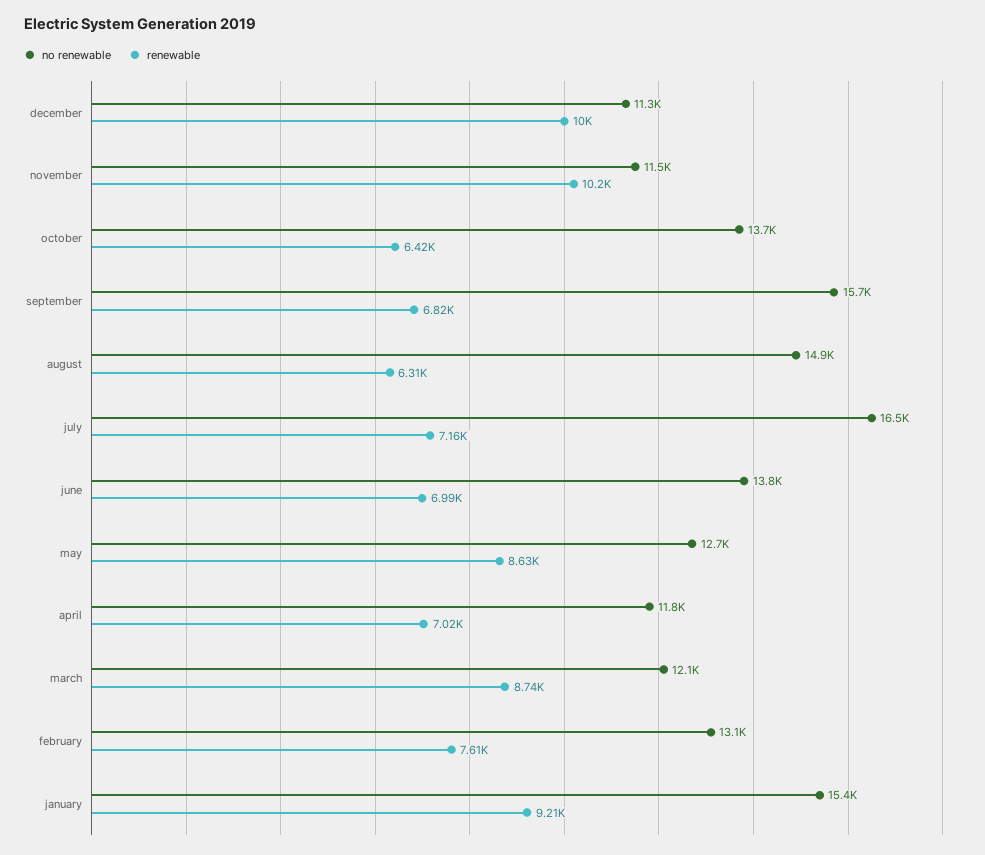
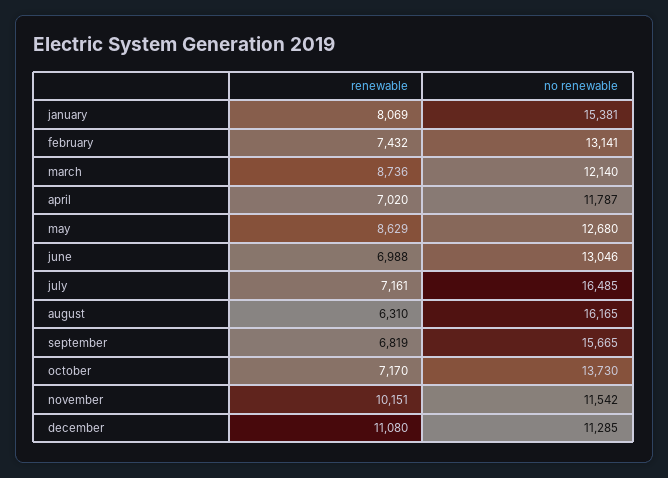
  {
    "no renewable": {
      "december": 11285,
      "november": 11542,
      "october": 13730,
      "september": 15665,
-     "august": 14900,
+     "august": 16165,
      "july": 16485,
-     "june": 13800,
+     "june": 13046,
      "may": 12680,
      "april": 11787,
      "march": 12140,
      "february": 13141,
      "january": 15381
    },
    "renewable": {
-     "december": 10000,
+     "december": 11080,
      "november": 10151,
-     "october": 6420,
+     "october": 7170,
      "september": 6819,
      "august": 6310,
      "july": 7161,
      "june": 6988,
      "may": 8629,
      "april": 7020,
      "march": 8736,
-     "february": 7610,
+     "february": 7432,
-     "january": 9210
+     "january": 8069
    }
  }

